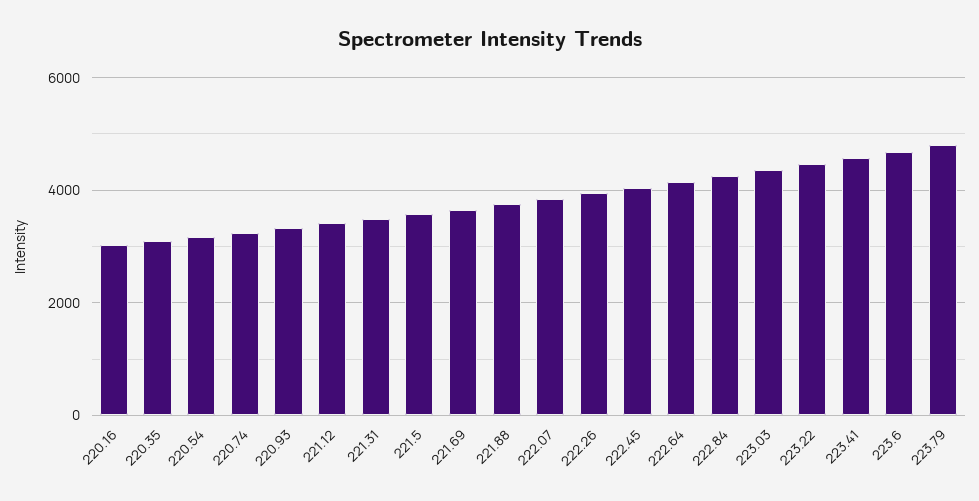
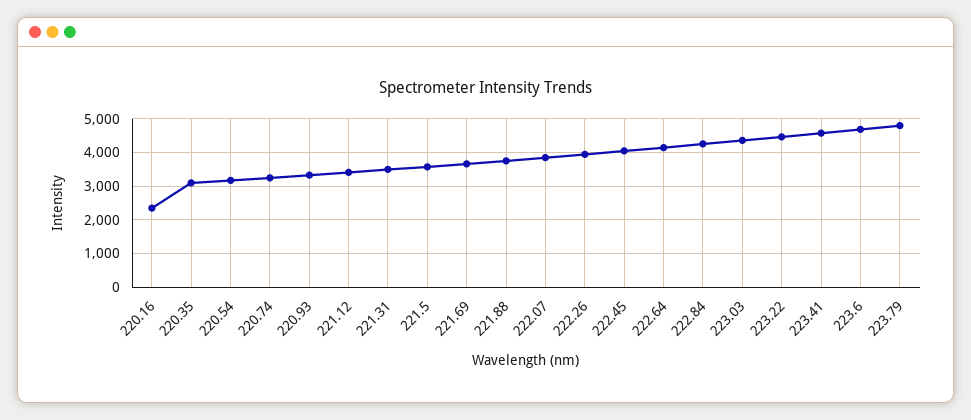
  {
-   "220.16": 3000,
+   "220.16": 2400,
    "220.35": 3000,
    "220.54": 3200,
    "220.74": 3200,
    "220.93": 3400,
    "221.12": 3400,
    "221.31": 3400,
    "221.5": 3600,
    "221.69": 3600,
    "221.88": 3800,
    "222.07": 3800,
    "222.26": 4000,
    "222.45": 4000,
    "222.64": 4200,
    "222.84": 4200,
    "223.03": 4400,
    "223.22": 4400,
    "223.41": 4600,
    "223.6": 4600,
    "223.79": 4800
  }

